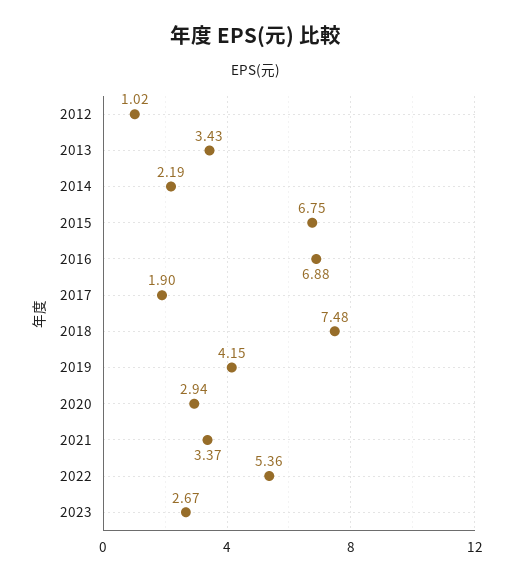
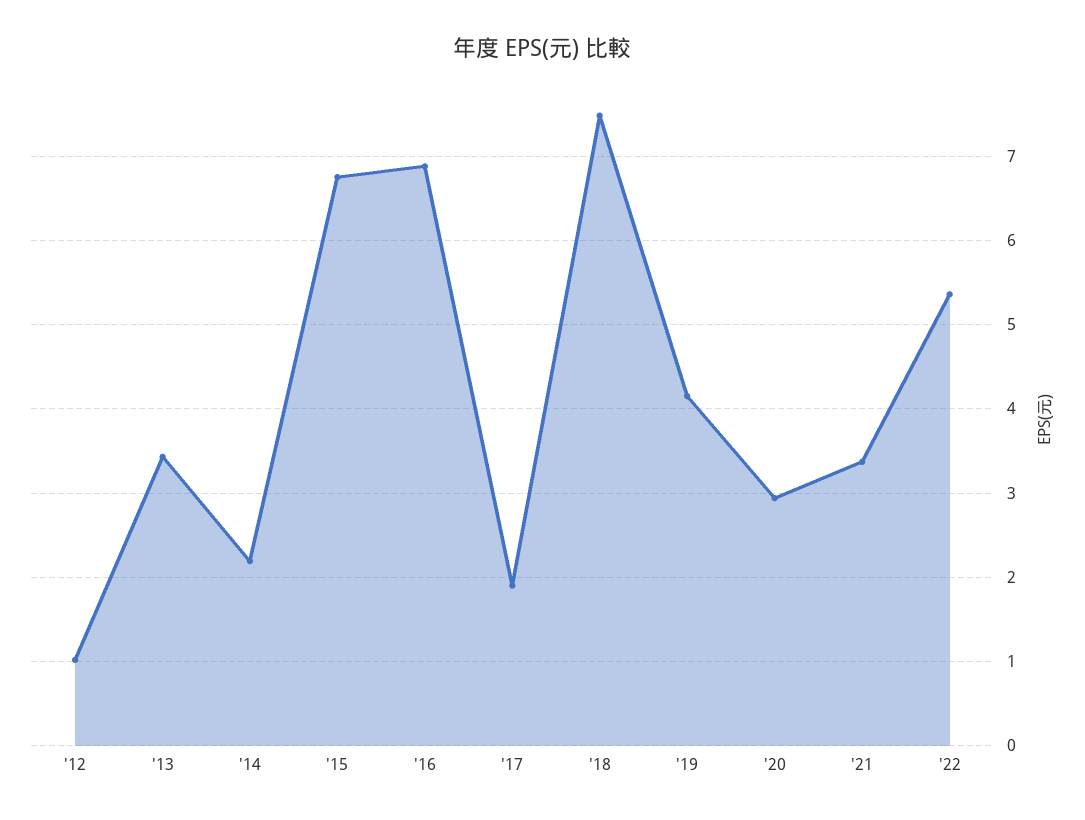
  {
    "2012": 1.02,
    "2013": 3.43,
    "2014": 2.19,
    "2015": 6.75,
    "2016": 6.88,
    "2017": 1.9,
    "2018": 7.48,
    "2019": 4.15,
    "2020": 2.94,
    "2021": 3.37,
-   "2022": 5.36,
+   "2022": 5.36
-   "2023": 2.67
  }

